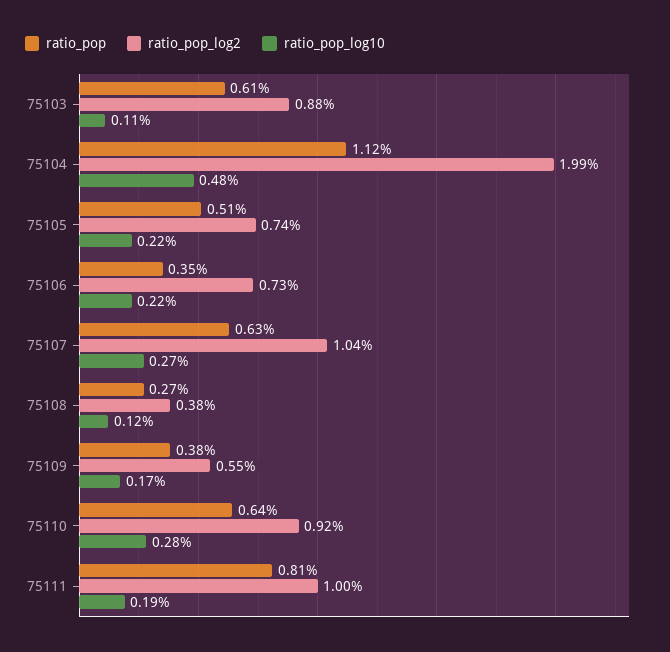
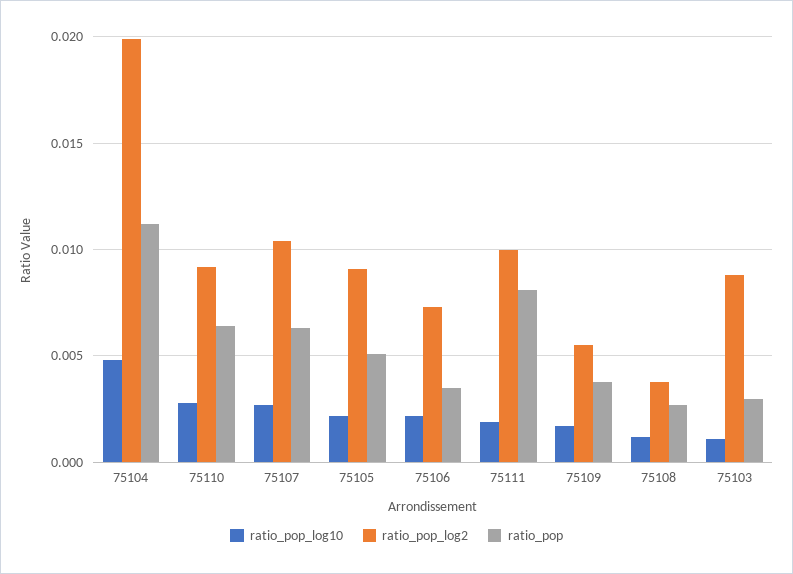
  {
    "ratio_pop": {
-     "75103": 0.0061,
+     "75103": 0.003,
      "75104": 0.0112,
      "75105": 0.0051,
      "75106": 0.0035,
      "75107": 0.0063,
      "75108": 0.0027,
      "75109": 0.0038,
      "75110": 0.0064,
      "75111": 0.0081
    },
    "ratio_pop_log2": {
      "75103": 0.0088,
      "75104": 0.0199,
-     "75105": 0.0074,
+     "75105": 0.009,
      "75106": 0.0073,
      "75107": 0.0104,
      "75108": 0.0038,
      "75109": 0.0055,
      "75110": 0.0092,
      "75111": 0.01
    },
    "ratio_pop_log10": {
      "75103": 0.0011,
      "75104": 0.0048,
      "75105": 0.0022,
      "75106": 0.0022,
      "75107": 0.0027,
      "75108": 0.0012,
      "75109": 0.0017,
      "75110": 0.0028,
      "75111": 0.0019
    }
  }

